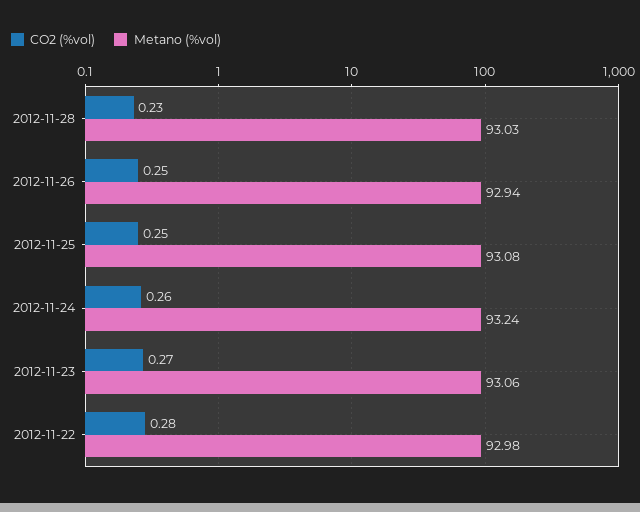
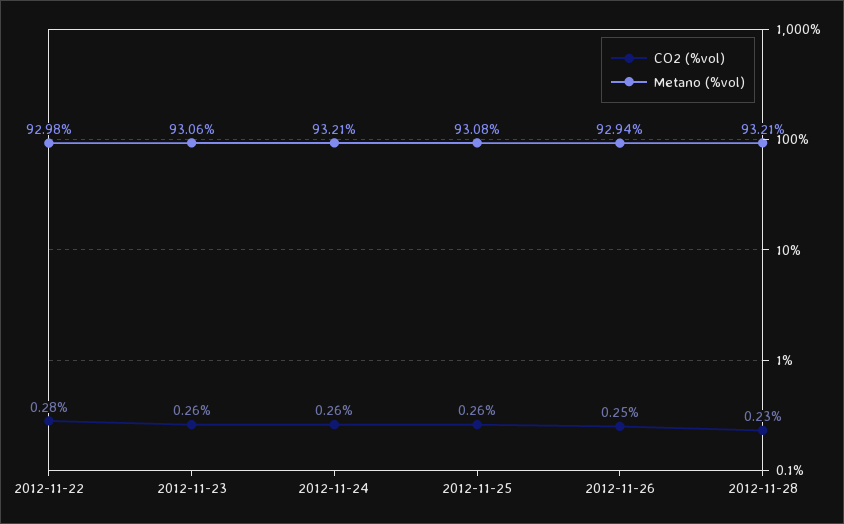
  {
    "CO2 (%vol)": {
      "2012-11-28": 0.23,
      "2012-11-26": 0.25,
-     "2012-11-25": 0.25,
+     "2012-11-25": 0.26,
      "2012-11-24": 0.26,
-     "2012-11-23": 0.27,
+     "2012-11-23": 0.26,
      "2012-11-22": 0.28
    },
    "Metano (%vol)": {
-     "2012-11-28": 93.03,
+     "2012-11-28": 93.21,
      "2012-11-26": 92.94,
      "2012-11-25": 93.08,
-     "2012-11-24": 93.24,
+     "2012-11-24": 93.21,
      "2012-11-23": 93.06,
      "2012-11-22": 92.98
    }
  }

